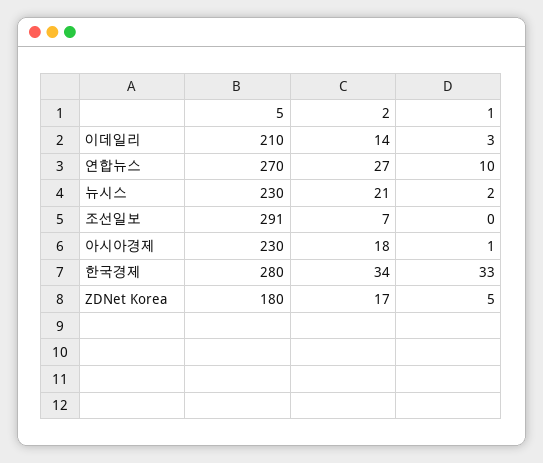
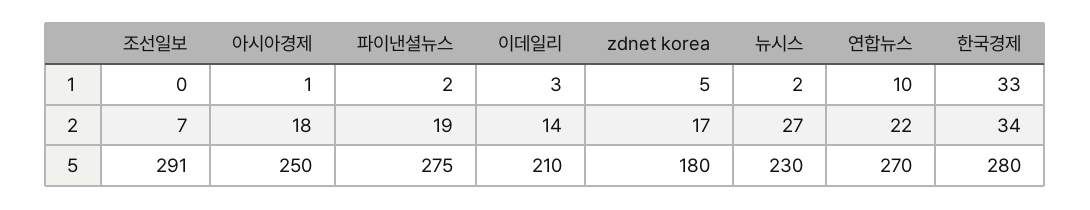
  {
    "5": {
      "이데일리": 210,
      "연합뉴스": 270,
      "뉴시스": 230,
      "조선일보": 291,
-     "아시아경제": 230,
+     "아시아경제": 250,
      "한국경제": 280,
-     "ZDNet Korea": 180
+     "ZDNet Korea": 180,
+     "파이낸셜뉴스": 275
    },
    "2": {
      "이데일리": 14,
-     "연합뉴스": 27,
+     "연합뉴스": 22,
-     "뉴시스": 21,
+     "뉴시스": 27,
      "조선일보": 7,
      "아시아경제": 18,
      "한국경제": 34,
-     "ZDNet Korea": 17
+     "ZDNet Korea": 17,
+     "파이낸셜뉴스": 19
    },
    "1": {
      "이데일리": 3,
      "연합뉴스": 10,
      "뉴시스": 2,
      "조선일보": 0,
      "아시아경제": 1,
      "한국경제": 33,
-     "ZDNet Korea": 5
+     "ZDNet Korea": 5,
+     "파이낸셜뉴스": 2
    }
  }

